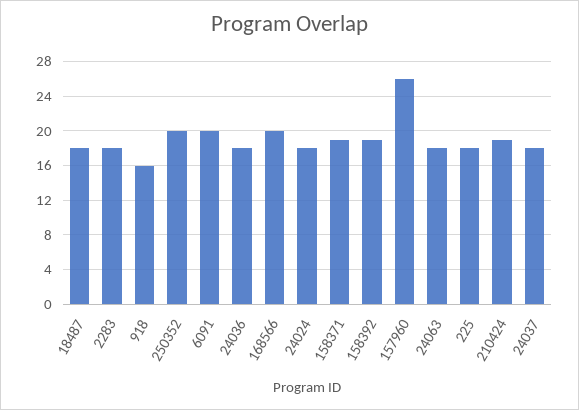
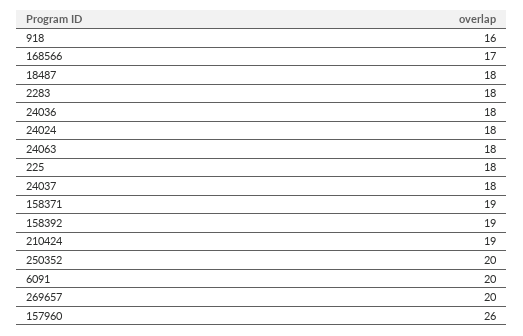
  {
    "18487": 18,
    "2283": 18,
    "918": 16,
    "250352": 20,
    "6091": 20,
    "24036": 18,
-   "168566": 20,
+   "168566": 17,
    "24024": 18,
    "158371": 19,
    "158392": 19,
    "157960": 26,
    "24063": 18,
    "225": 18,
    "210424": 19,
-   "24037": 18
+   "24037": 18,
+   "269657": 20
  }

